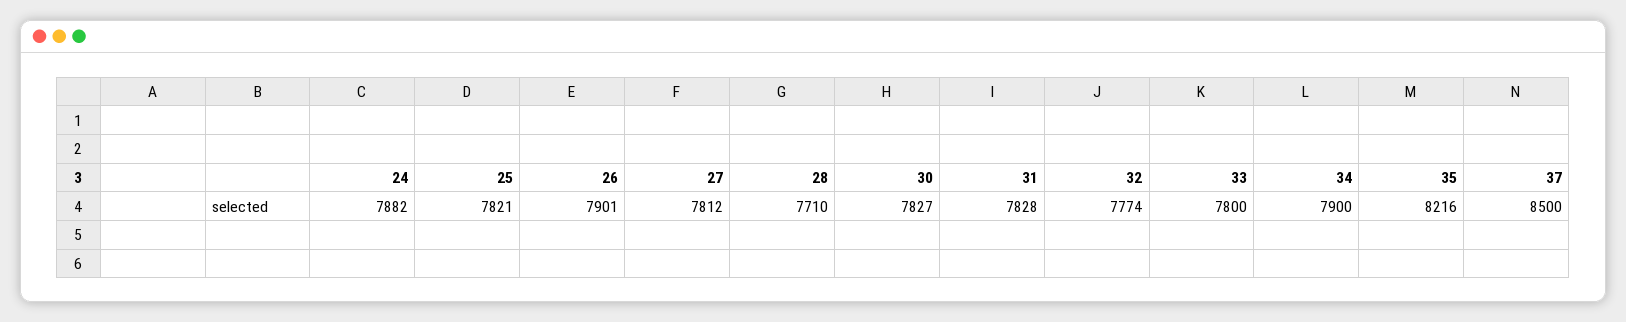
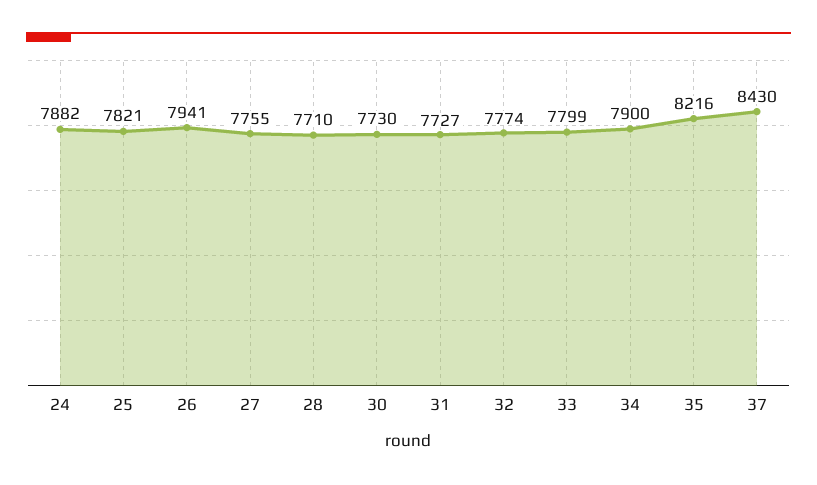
  {
    "24": 7882,
    "25": 7821,
-   "26": 7901,
+   "26": 7941,
-   "27": 7812,
+   "27": 7755,
    "28": 7710,
-   "30": 7827,
+   "30": 7730,
-   "31": 7828,
+   "31": 7727,
    "32": 7774,
-   "33": 7800,
+   "33": 7799,
    "34": 7900,
    "35": 8216,
-   "37": 8500
+   "37": 8430
  }

